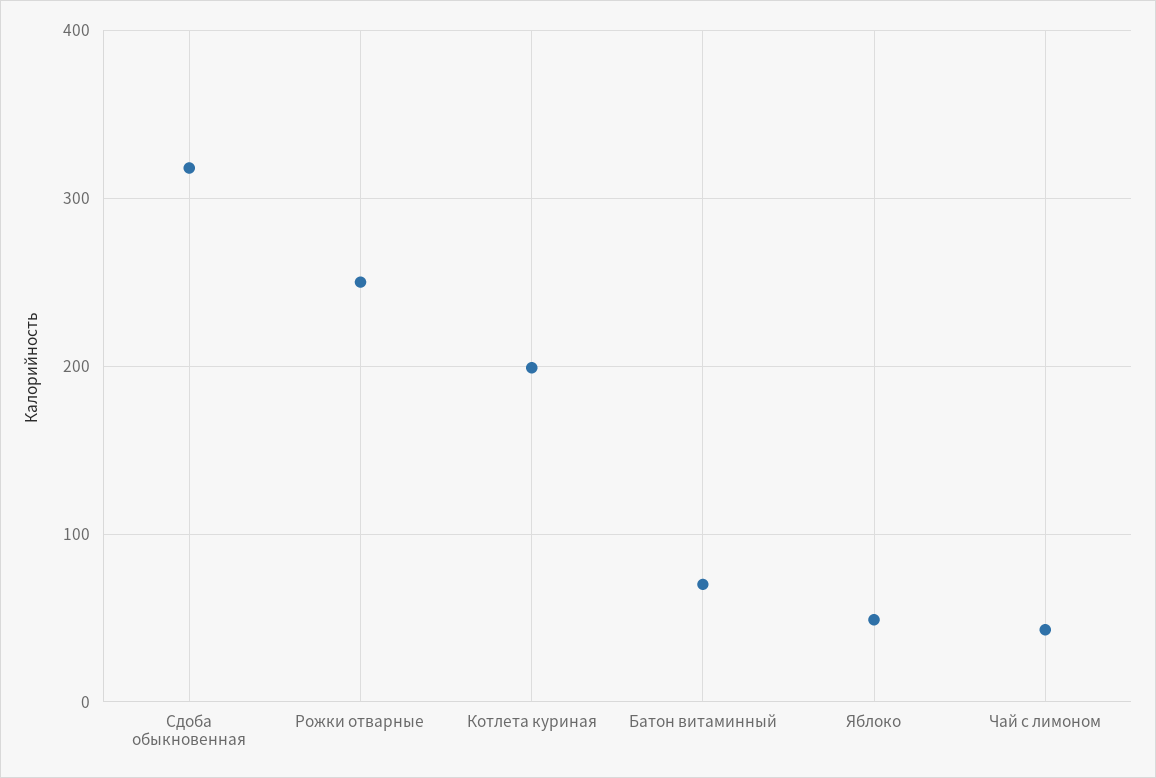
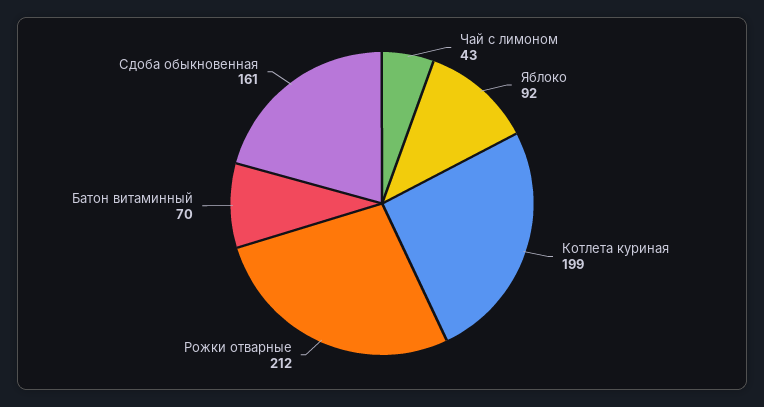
  {
-   "Сдоба обыкновенная": 320,
+   "Сдоба обыкновенная": 161,
-   "Рожки отварные": 250,
+   "Рожки отварные": 212,
    "Котлета куриная": 199,
    "Батон витаминный": 70,
-   "Яблоко": 50,
+   "Яблоко": 92,
    "Чай с лимоном": 43
  }

